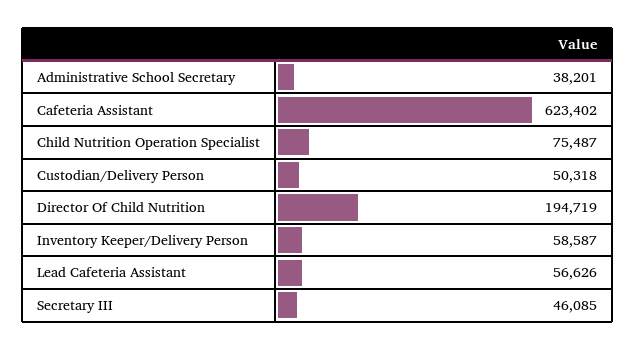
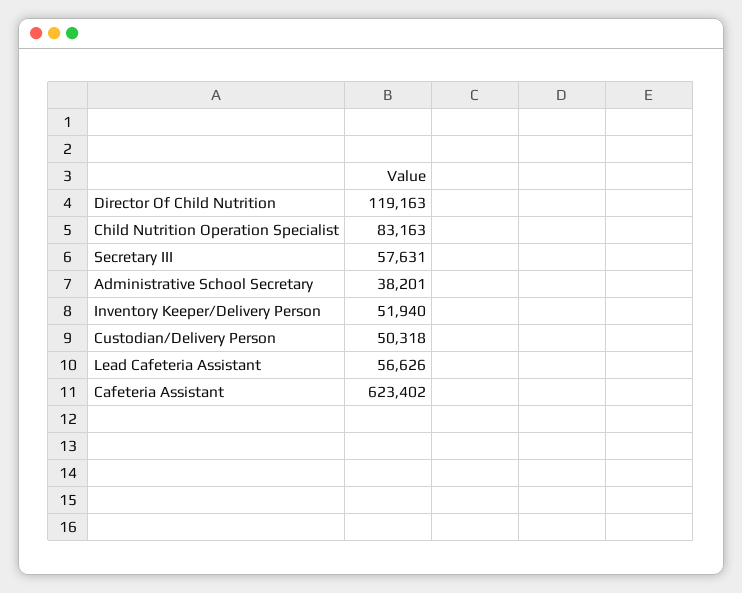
  {
    "Administrative School Secretary": 38201,
    "Cafeteria Assistant": 623402,
-   "Child Nutrition Operation Specialist": 75487,
+   "Child Nutrition Operation Specialist": 83163,
    "Custodian/Delivery Person": 50318,
-   "Director Of Child Nutrition": 194719,
+   "Director Of Child Nutrition": 119163,
-   "Inventory Keeper/Delivery Person": 58587,
+   "Inventory Keeper/Delivery Person": 51940,
    "Lead Cafeteria Assistant": 56626,
-   "Secretary III": 46085
+   "Secretary III": 57631
  }

